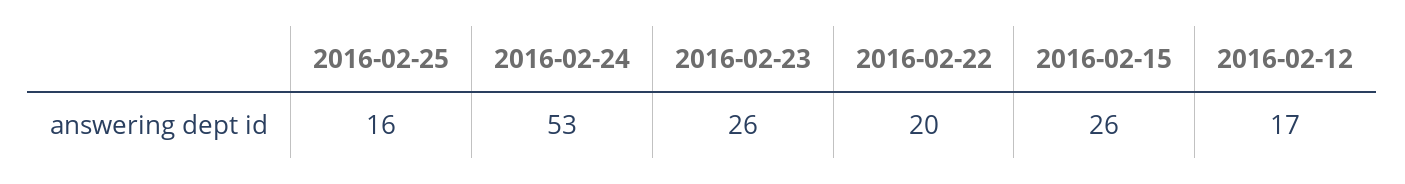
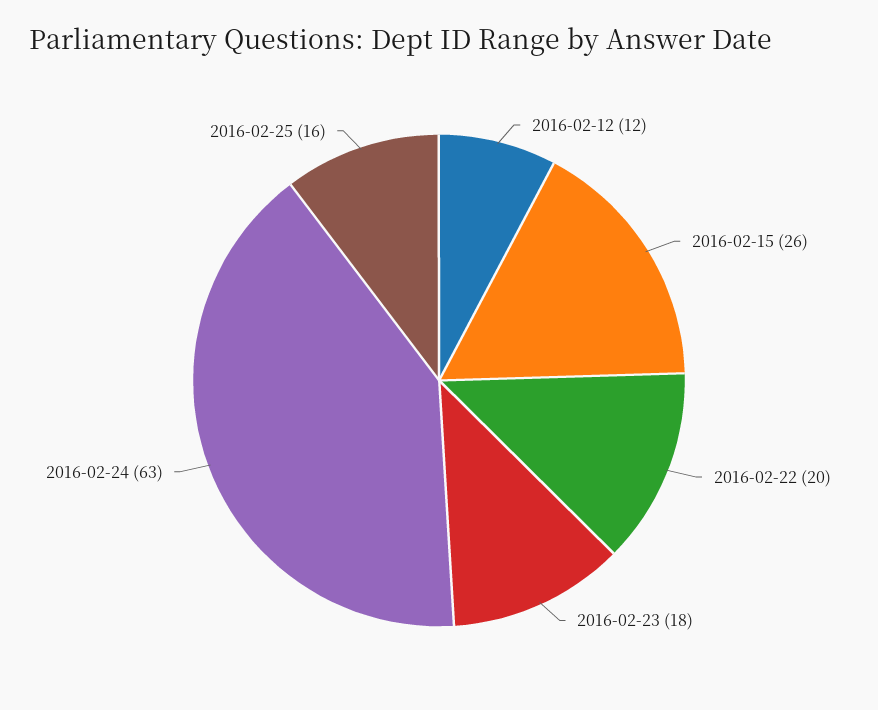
  {
    "2016-02-25": 16,
-   "2016-02-24": 53,
+   "2016-02-24": 63,
-   "2016-02-23": 26,
+   "2016-02-23": 18,
    "2016-02-22": 20,
    "2016-02-15": 26,
-   "2016-02-12": 17
+   "2016-02-12": 12
  }

